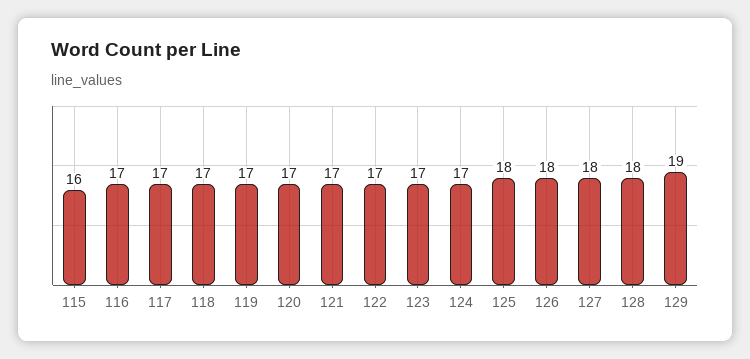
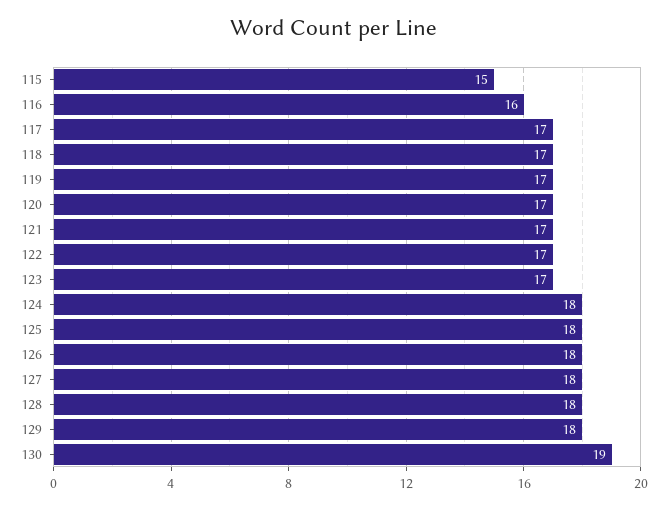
  {
-   "115": 16,
+   "115": 15,
-   "116": 17,
+   "116": 16,
    "117": 17,
    "118": 17,
    "119": 17,
    "120": 17,
    "121": 17,
    "122": 17,
    "123": 17,
-   "124": 17,
+   "124": 18,
    "125": 18,
    "126": 18,
    "127": 18,
    "128": 18,
-   "129": 19
+   "129": 18,
+   "130": 19
  }

